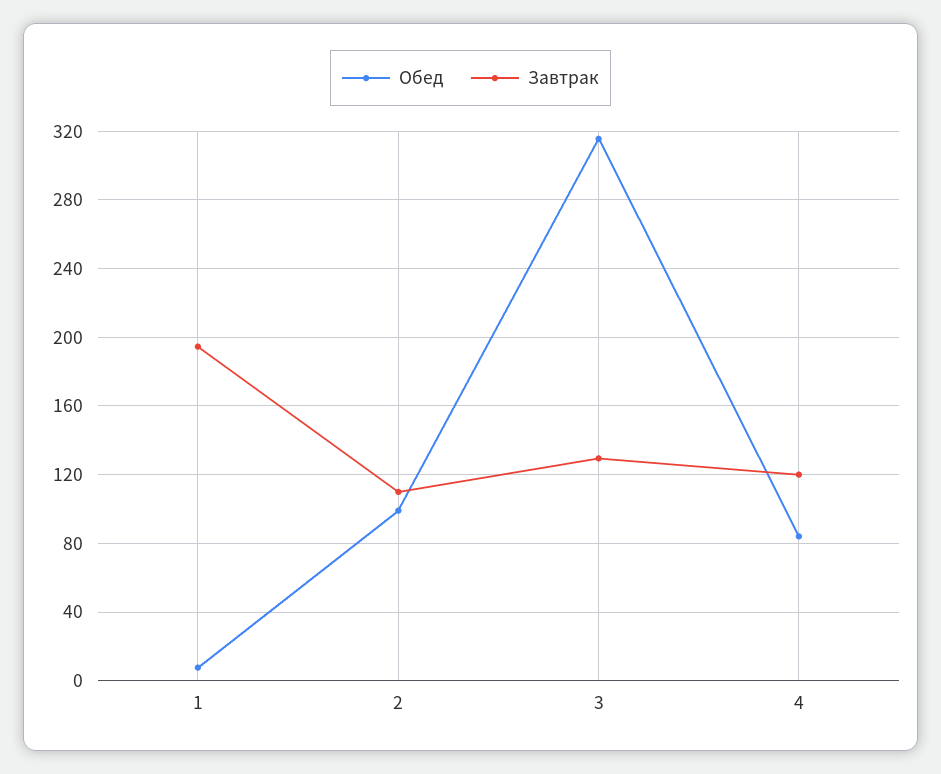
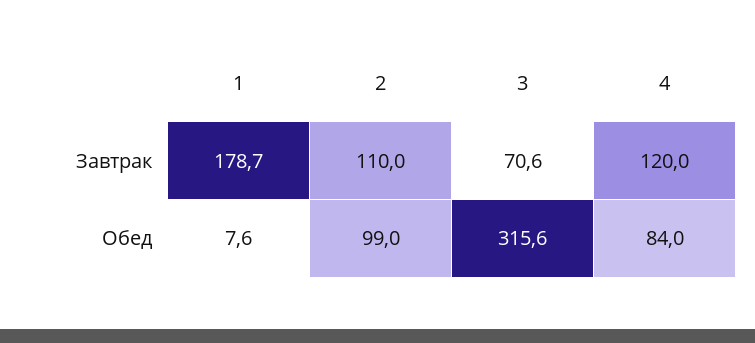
  {
    "Обед": {
      "1": 7.6,
      "2": 99,
      "3": 315.6,
      "4": 84
    },
    "Завтрак": {
-     "1": 195,
+     "1": 178.7,
      "2": 110,
-     "3": 130,
+     "3": 70.6,
      "4": 120
    }
  }

